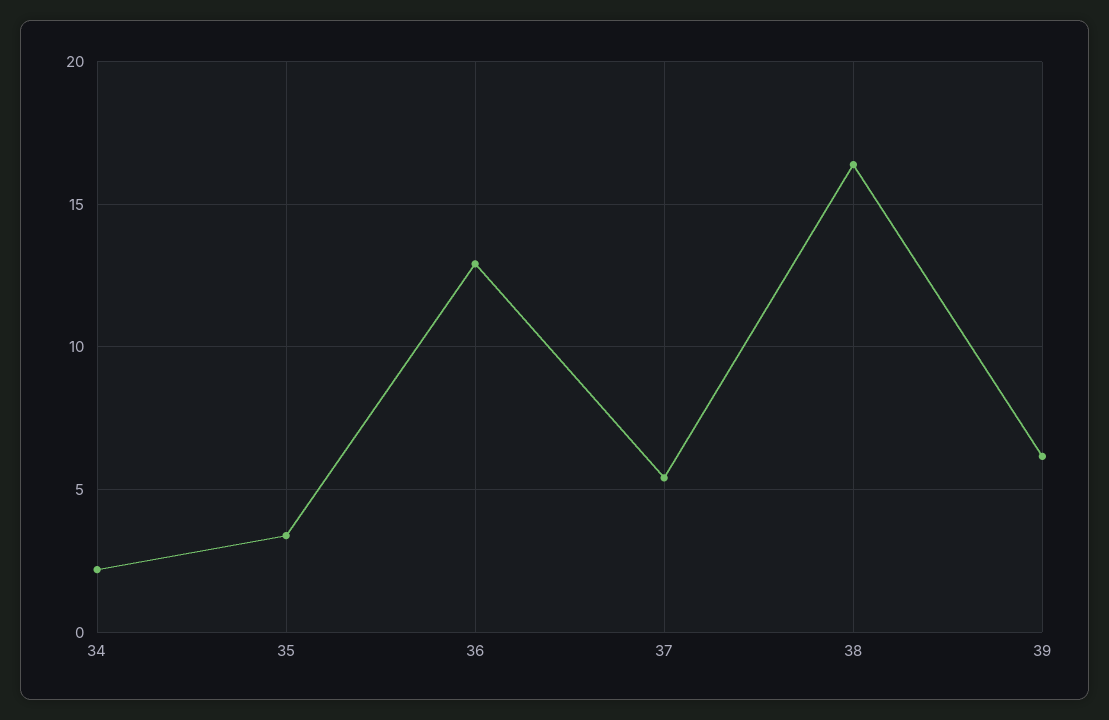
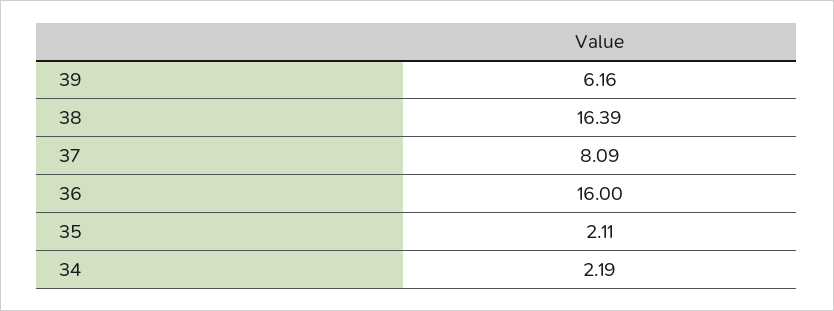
  {
    "34": 2.19,
-   "35": 3.5,
+   "35": 2.11,
-   "36": 13,
+   "36": 16,
-   "37": 5.5,
+   "37": 8.09,
    "38": 16.39,
    "39": 6.16
  }

